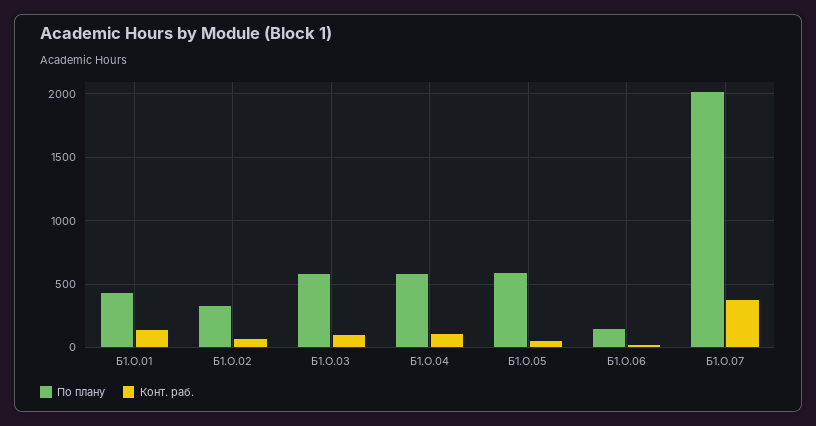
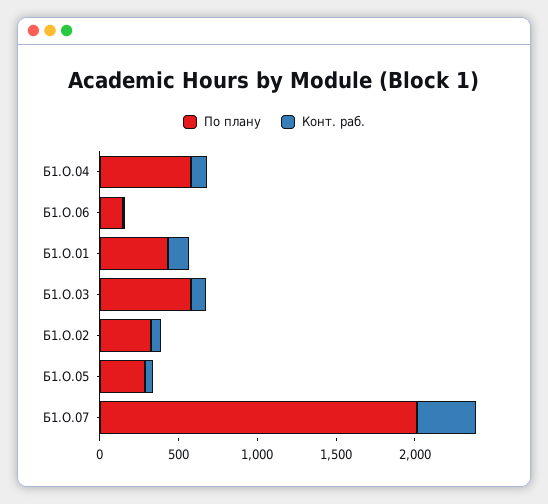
  {
    "По плану": {
      "Б1.О.01": 450,
      "Б1.О.02": 300,
      "Б1.О.03": 600,
      "Б1.О.04": 600,
-     "Б1.О.05": 600,
+     "Б1.О.05": 300,
      "Б1.О.06": 150,
      "Б1.О.07": 2000
    },
    "Конт. раб.": {
      "Б1.О.01": 150,
      "Б1.О.02": 50,
      "Б1.О.03": 100,
      "Б1.О.04": 100,
      "Б1.О.05": 50,
      "Б1.О.06": 0,
      "Б1.О.07": 350
    }
  }

